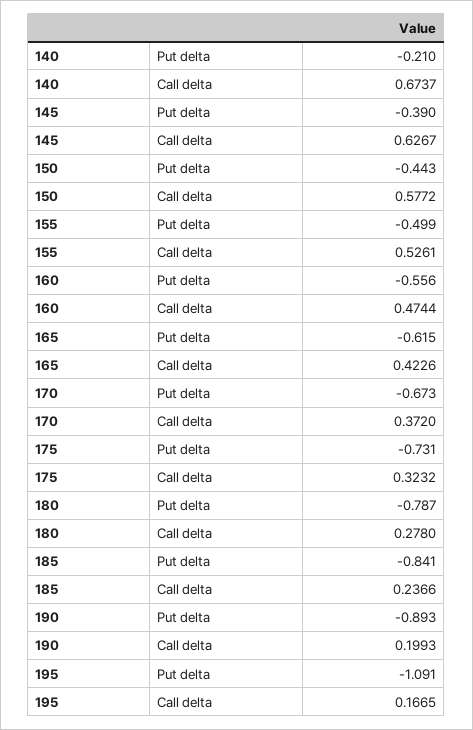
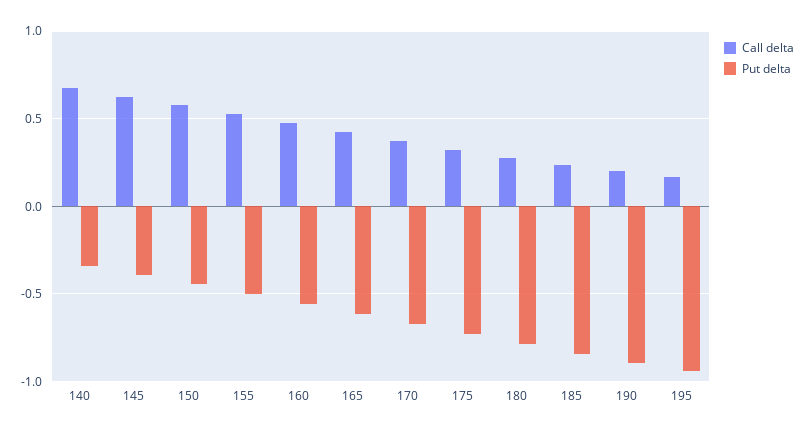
  {
    "Put delta": {
-     "140": -0.21,
+     "140": -0.35,
      "145": -0.39,
      "150": -0.443,
      "155": -0.499,
      "160": -0.556,
      "165": -0.615,
      "170": -0.673,
      "175": -0.731,
      "180": -0.787,
      "185": -0.841,
      "190": -0.893,
-     "195": -1.091
+     "195": -0.95
    },
    "Call delta": {
      "140": 0.6737,
      "145": 0.6267,
      "150": 0.5772,
      "155": 0.5261,
      "160": 0.4744,
      "165": 0.4226,
      "170": 0.372,
      "175": 0.3232,
      "180": 0.278,
      "185": 0.2366,
      "190": 0.1993,
      "195": 0.1665
    }
  }

